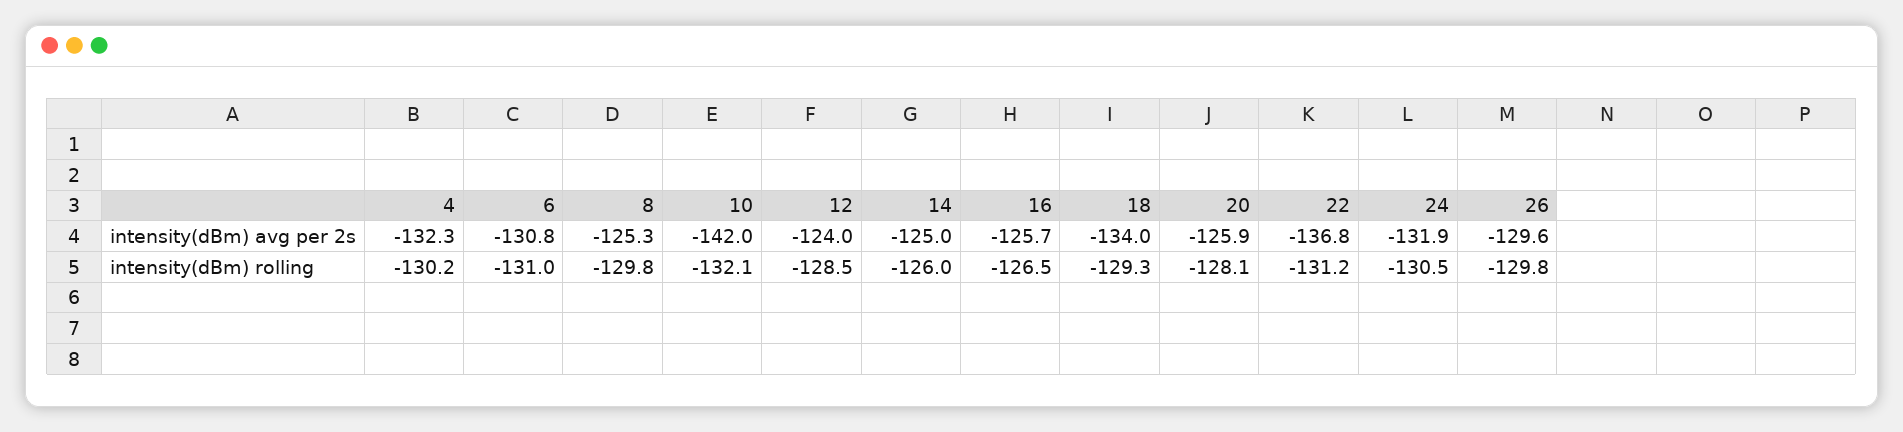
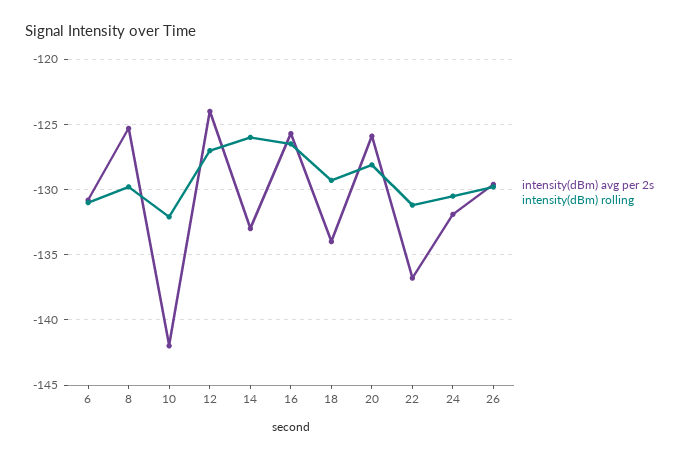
  {
    "intensity(dBm) avg per 2s": {
-     "4": -132.3,
      "6": -130.8,
      "8": -125.3,
      "10": -142,
      "12": -124,
-     "14": -125,
+     "14": -133,
      "16": -125.7,
      "18": -134,
      "20": -125.9,
      "22": -136.8,
      "24": -131.9,
      "26": -129.6
    },
    "intensity(dBm) rolling": {
-     "4": -130.2,
      "6": -131,
      "8": -129.8,
      "10": -132.1,
-     "12": -128.5,
+     "12": -127,
      "14": -126,
      "16": -126.5,
      "18": -129.3,
      "20": -128.1,
      "22": -131.2,
      "24": -130.5,
      "26": -129.8
    }
  }

